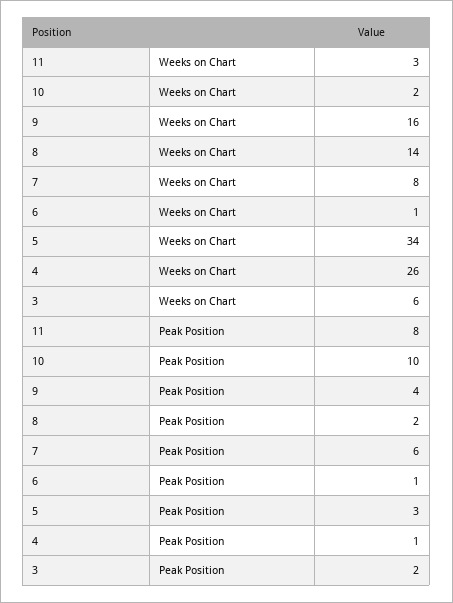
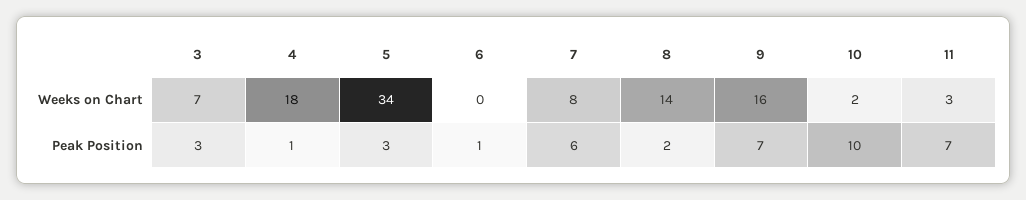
  {
    "11": {
      "Weeks on Chart": 3,
-     "Peak Position": 8
+     "Peak Position": 7
    },
    "10": {
      "Weeks on Chart": 2,
      "Peak Position": 10
    },
    "9": {
      "Weeks on Chart": 16,
-     "Peak Position": 4
+     "Peak Position": 7
    },
    "8": {
      "Weeks on Chart": 14,
      "Peak Position": 2
    },
    "7": {
      "Weeks on Chart": 8,
      "Peak Position": 6
    },
    "6": {
-     "Weeks on Chart": 1,
+     "Weeks on Chart": 0,
      "Peak Position": 1
    },
    "5": {
      "Weeks on Chart": 34,
      "Peak Position": 3
    },
    "4": {
-     "Weeks on Chart": 26,
+     "Weeks on Chart": 18,
      "Peak Position": 1
    },
    "3": {
-     "Weeks on Chart": 6,
+     "Weeks on Chart": 7,
-     "Peak Position": 2
+     "Peak Position": 3
    }
  }

